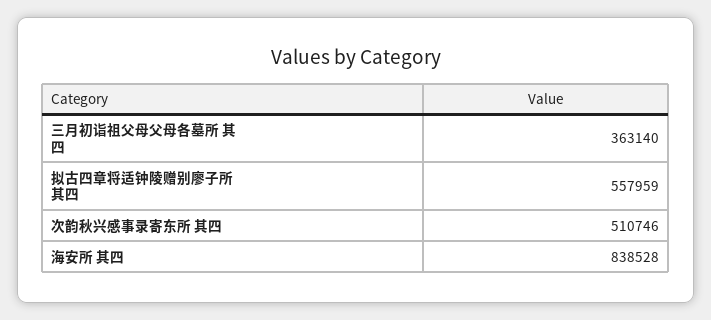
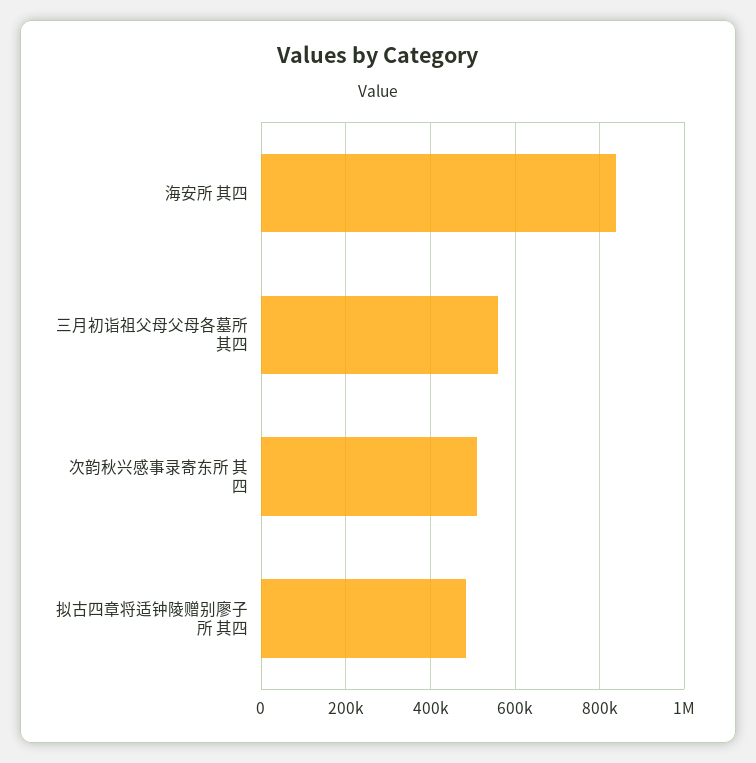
  {
-   "三月初诣祖父母父母各墓所 其四": 363140,
+   "三月初诣祖父母父母各墓所 其四": 560000,
-   "拟古四章将适钟陵赠别廖子所 其四": 557959,
+   "拟古四章将适钟陵赠别廖子所 其四": 480000,
    "次韵秋兴感事录寄东所 其四": 510746,
    "海安所 其四": 838528
  }

